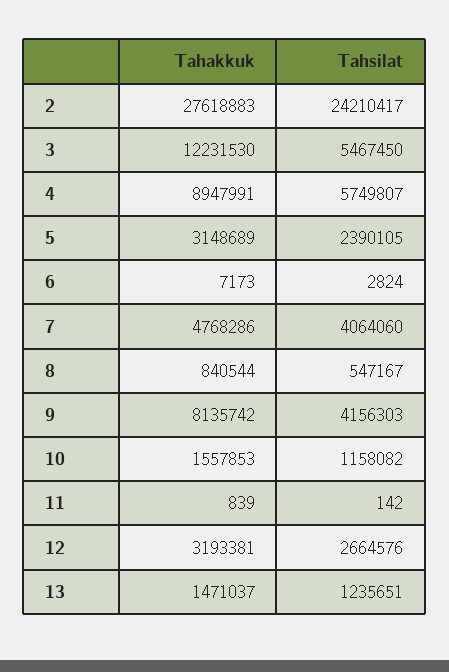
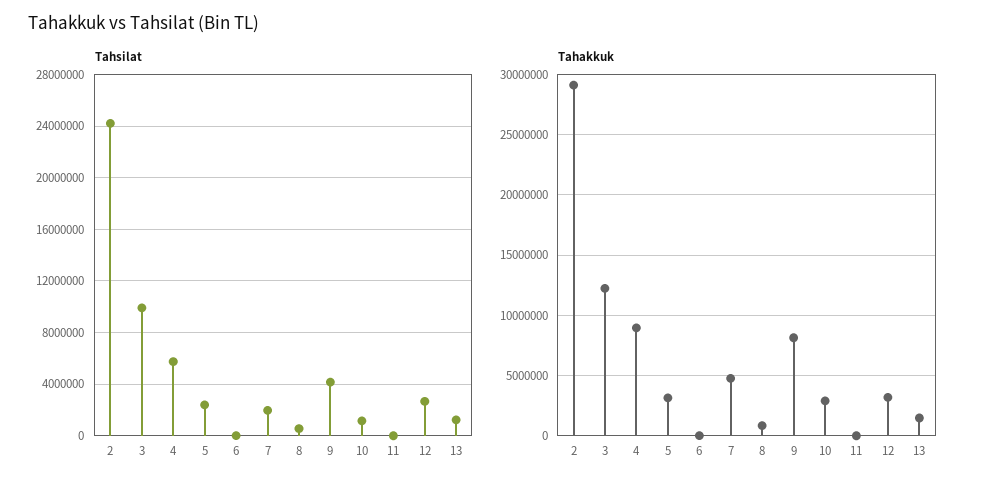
  {
    "Tahakkuk": {
-     "2": 27618883,
+     "2": 29000000,
      "3": 12231530,
      "4": 8947991,
      "5": 3148689,
      "6": 7173,
      "7": 4768286,
      "8": 840544,
      "9": 8135742,
-     "10": 1557853,
+     "10": 3000000,
      "11": 839,
      "12": 3193381,
      "13": 1471037
    },
    "Tahsilat": {
      "2": 24210417,
-     "3": 5467450,
+     "3": 10000000,
      "4": 5749807,
      "5": 2390105,
      "6": 2824,
-     "7": 4064060,
+     "7": 2000000,
      "8": 547167,
      "9": 4156303,
      "10": 1158082,
      "11": 142,
      "12": 2664576,
      "13": 1235651
    }
  }

